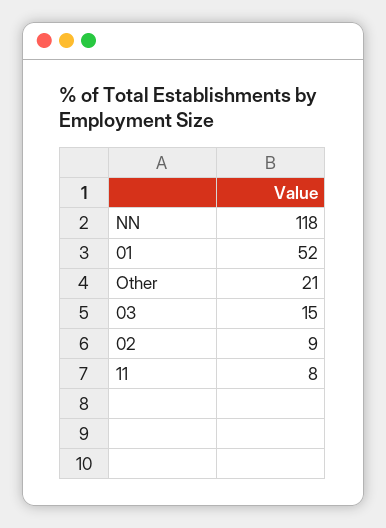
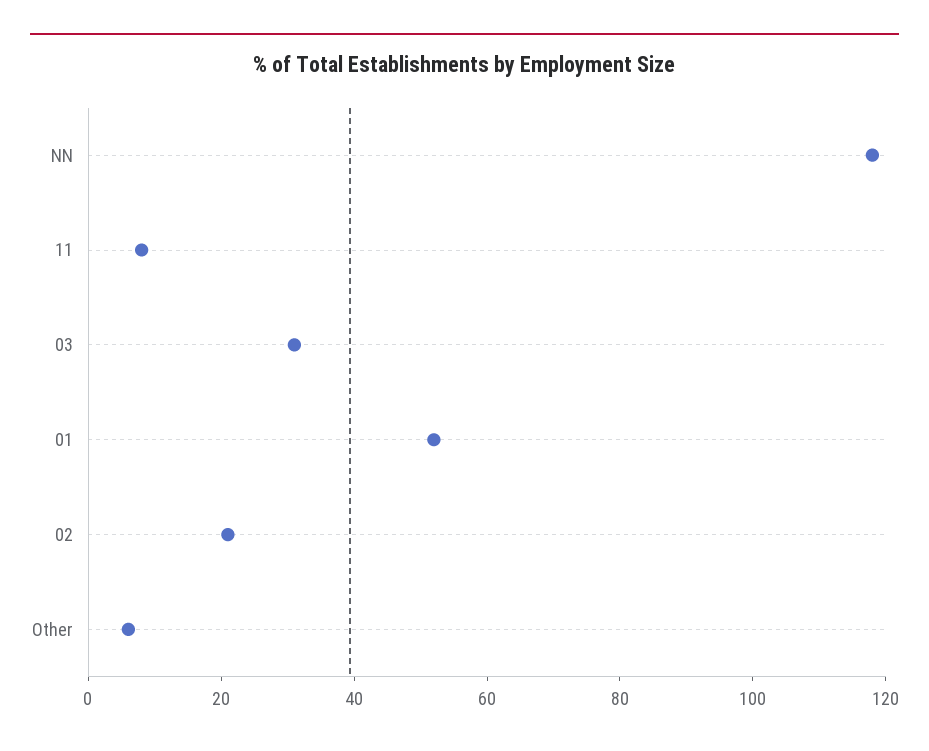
  {
    "NN": 118,
    "01": 52,
-   "Other": 21,
+   "Other": 5,
-   "03": 15,
+   "03": 30,
-   "02": 9,
+   "02": 20,
    "11": 8
  }

